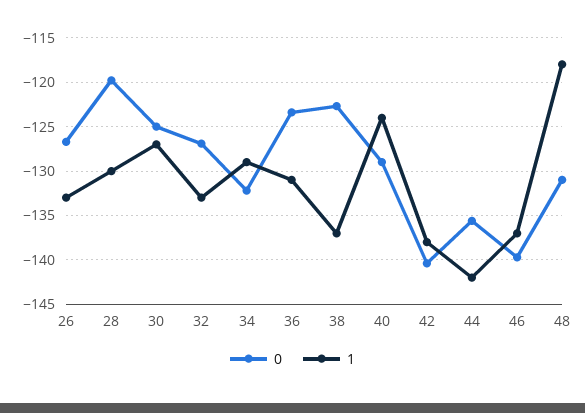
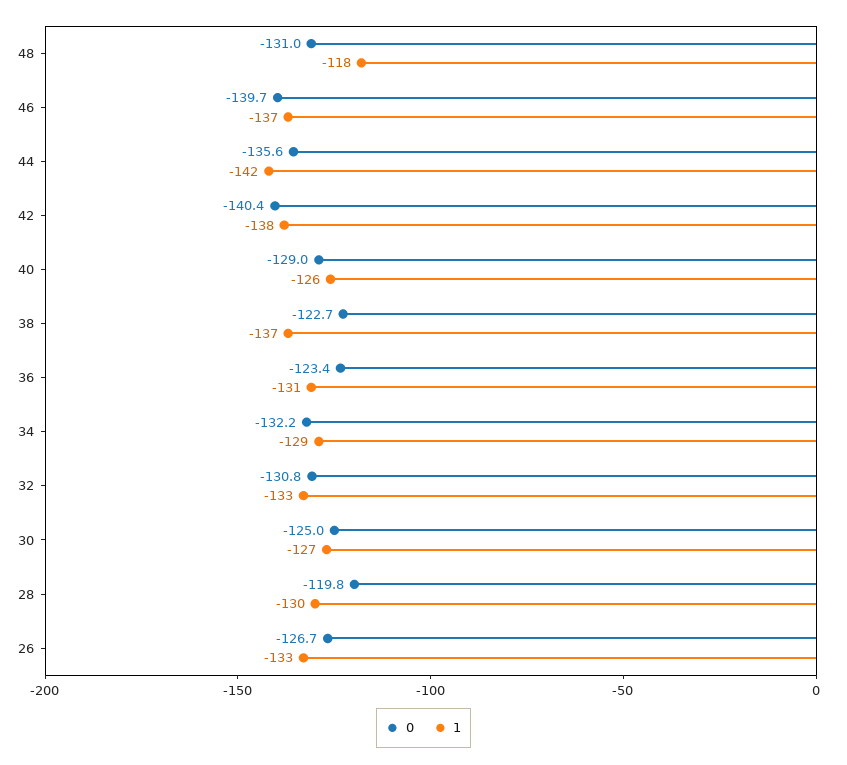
  {
    "0": {
      "26": -126.7,
      "28": -119.8,
      "30": -125,
-     "32": -127,
+     "32": -130.8,
      "34": -132.2,
      "36": -123.4,
      "38": -122.7,
      "40": -129,
      "42": -140.4,
      "44": -135.6,
      "46": -139.7,
      "48": -131
    },
    "1": {
      "26": -133,
      "28": -130,
      "30": -127,
      "32": -133,
      "34": -129,
      "36": -131,
      "38": -137,
-     "40": -124,
+     "40": -126,
      "42": -138,
      "44": -142,
      "46": -137,
      "48": -118
    }
  }

